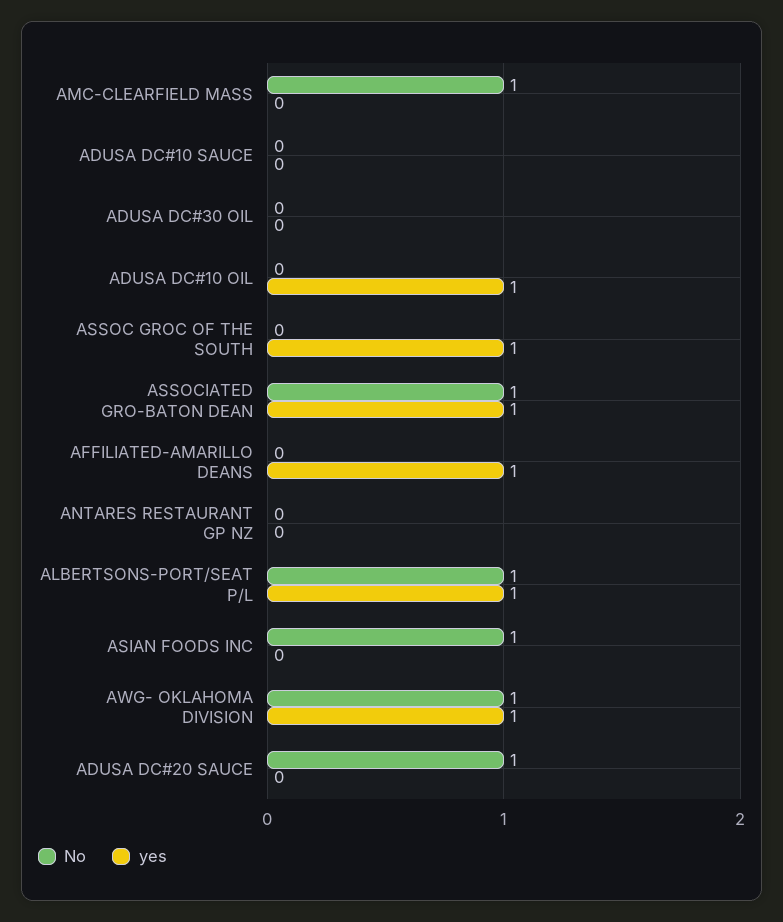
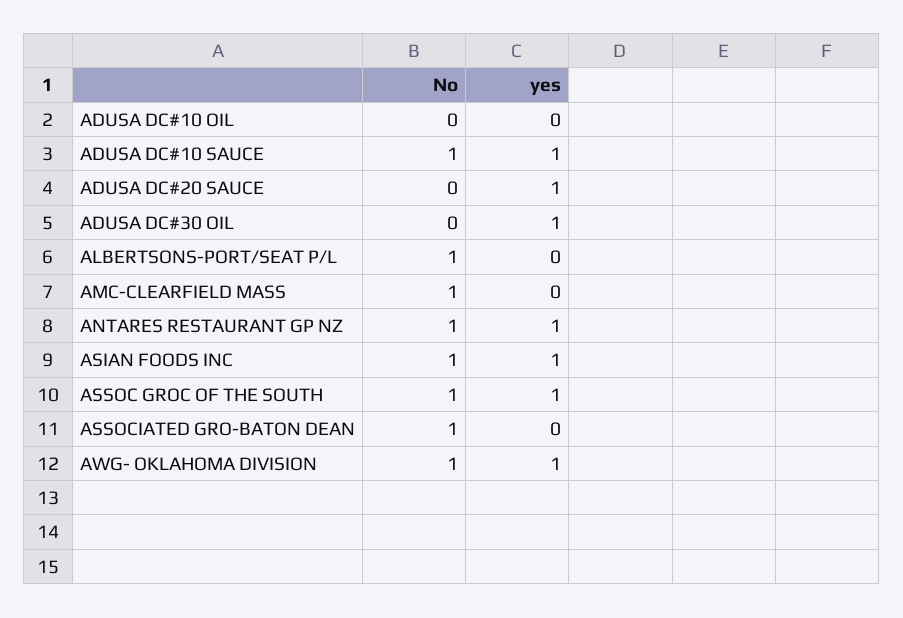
  {
    "No": {
      "AMC-CLEARFIELD MASS": 1,
-     "ADUSA DC#10 SAUCE": 0,
+     "ADUSA DC#10 SAUCE": 1,
      "ADUSA DC#30 OIL": 0,
      "ADUSA DC#10 OIL": 0,
-     "ASSOC GROC OF THE SOUTH": 0,
+     "ASSOC GROC OF THE SOUTH": 1,
      "ASSOCIATED GRO-BATON DEAN": 1,
-     "AFFILIATED-AMARILLO DEANS": 0,
-     "ANTARES RESTAURANT GP NZ": 0,
+     "ANTARES RESTAURANT GP NZ": 1,
      "ALBERTSONS-PORT/SEAT P/L": 1,
      "ASIAN FOODS INC": 1,
      "AWG- OKLAHOMA DIVISION": 1,
-     "ADUSA DC#20 SAUCE": 1
+     "ADUSA DC#20 SAUCE": 0
    },
    "yes": {
      "AMC-CLEARFIELD MASS": 0,
-     "ADUSA DC#10 SAUCE": 0,
+     "ADUSA DC#10 SAUCE": 1,
-     "ADUSA DC#30 OIL": 0,
+     "ADUSA DC#30 OIL": 1,
-     "ADUSA DC#10 OIL": 1,
+     "ADUSA DC#10 OIL": 0,
      "ASSOC GROC OF THE SOUTH": 1,
-     "ASSOCIATED GRO-BATON DEAN": 1,
+     "ASSOCIATED GRO-BATON DEAN": 0,
-     "AFFILIATED-AMARILLO DEANS": 1,
-     "ANTARES RESTAURANT GP NZ": 0,
+     "ANTARES RESTAURANT GP NZ": 1,
-     "ALBERTSONS-PORT/SEAT P/L": 1,
+     "ALBERTSONS-PORT/SEAT P/L": 0,
-     "ASIAN FOODS INC": 0,
+     "ASIAN FOODS INC": 1,
      "AWG- OKLAHOMA DIVISION": 1,
-     "ADUSA DC#20 SAUCE": 0
+     "ADUSA DC#20 SAUCE": 1
    }
  }

